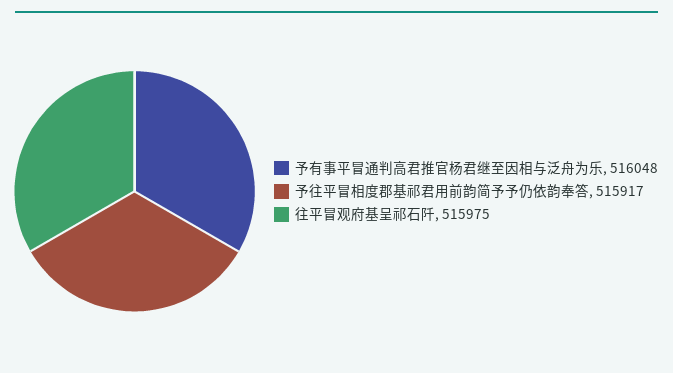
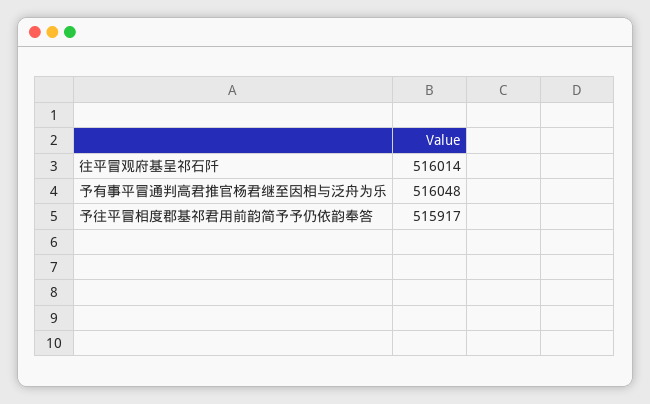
  {
    "予有事平冒通判高君推官杨君继至因相与泛舟为乐": 516048,
    "予往平冒相度郡基祁君用前韵简予予仍依韵奉答": 515917,
-   "往平冒观府基呈祁石阡": 515975
+   "往平冒观府基呈祁石阡": 516014
  }

